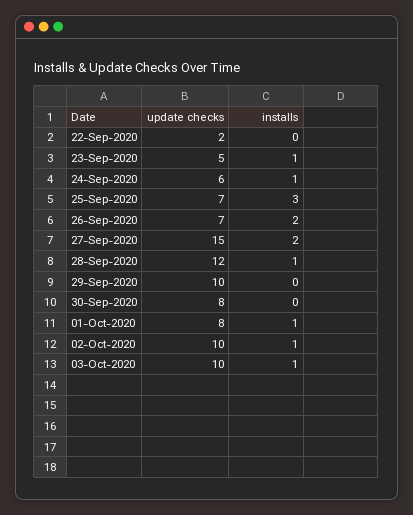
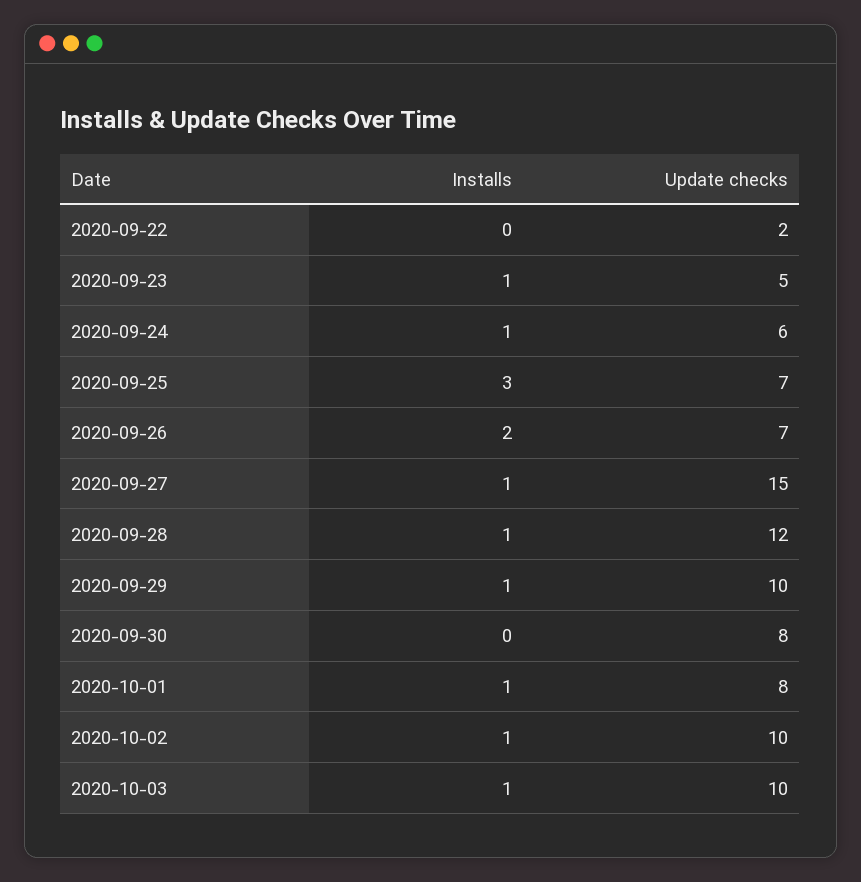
  {
    "update checks": {
      "22-Sep-2020": 2,
      "23-Sep-2020": 5,
      "24-Sep-2020": 6,
      "25-Sep-2020": 7,
      "26-Sep-2020": 7,
      "27-Sep-2020": 15,
      "28-Sep-2020": 12,
      "29-Sep-2020": 10,
      "30-Sep-2020": 8,
      "01-Oct-2020": 8,
      "02-Oct-2020": 10,
      "03-Oct-2020": 10
    },
    "installs": {
      "22-Sep-2020": 0,
      "23-Sep-2020": 1,
      "24-Sep-2020": 1,
      "25-Sep-2020": 3,
      "26-Sep-2020": 2,
-     "27-Sep-2020": 2,
+     "27-Sep-2020": 1,
      "28-Sep-2020": 1,
-     "29-Sep-2020": 0,
+     "29-Sep-2020": 1,
      "30-Sep-2020": 0,
      "01-Oct-2020": 1,
      "02-Oct-2020": 1,
      "03-Oct-2020": 1
    }
  }

